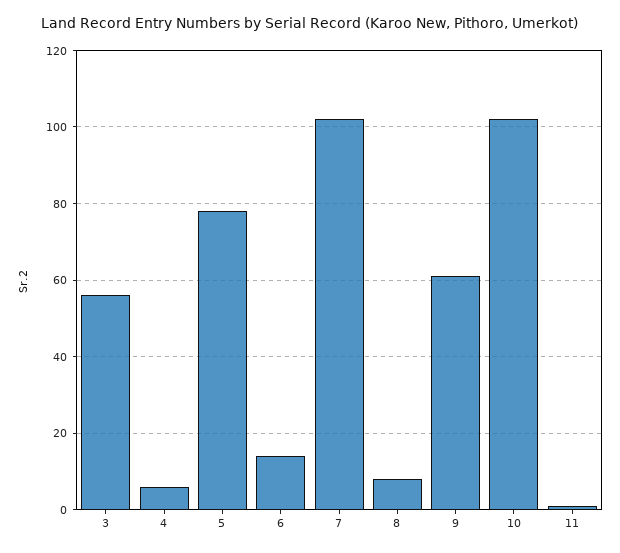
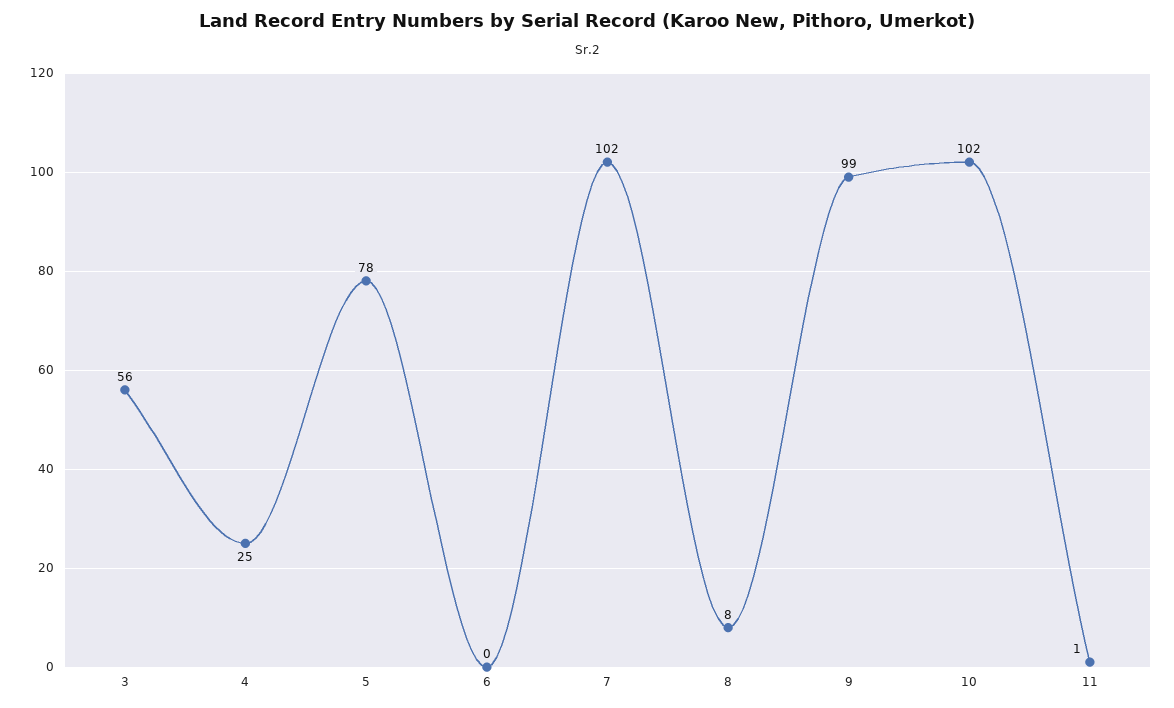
  {
    "3": 56,
-   "4": 5,
+   "4": 25,
    "5": 78,
-   "6": 15,
+   "6": 0,
    "7": 102,
    "8": 8,
-   "9": 60,
+   "9": 99,
    "10": 102,
    "11": 1
  }

